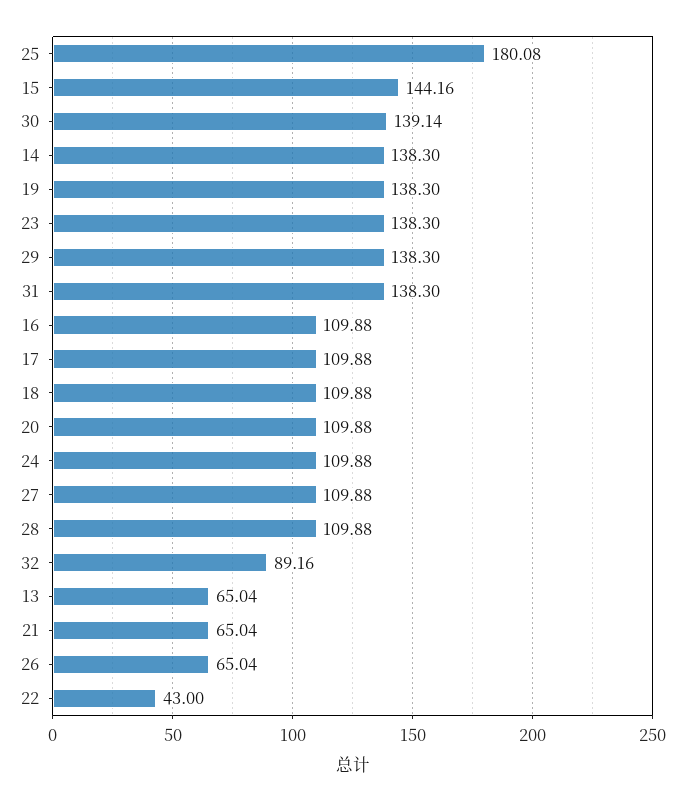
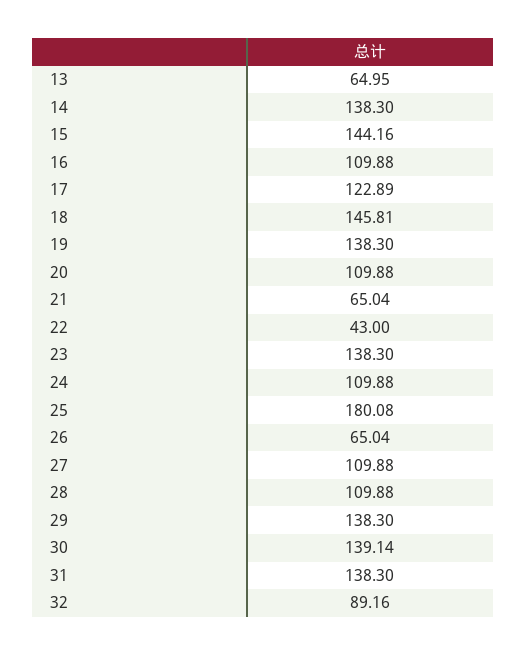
  {
    "25": 180.08,
    "15": 144.16,
    "30": 139.14,
    "14": 138.3,
    "19": 138.3,
    "23": 138.3,
    "29": 138.3,
    "31": 138.3,
    "16": 109.88,
-   "17": 109.88,
+   "17": 122.89,
-   "18": 109.88,
+   "18": 145.81,
    "20": 109.88,
    "24": 109.88,
    "27": 109.88,
    "28": 109.88,
    "32": 89.16,
-   "13": 65.04,
+   "13": 64.95,
    "21": 65.04,
    "26": 65.04,
    "22": 43
  }

